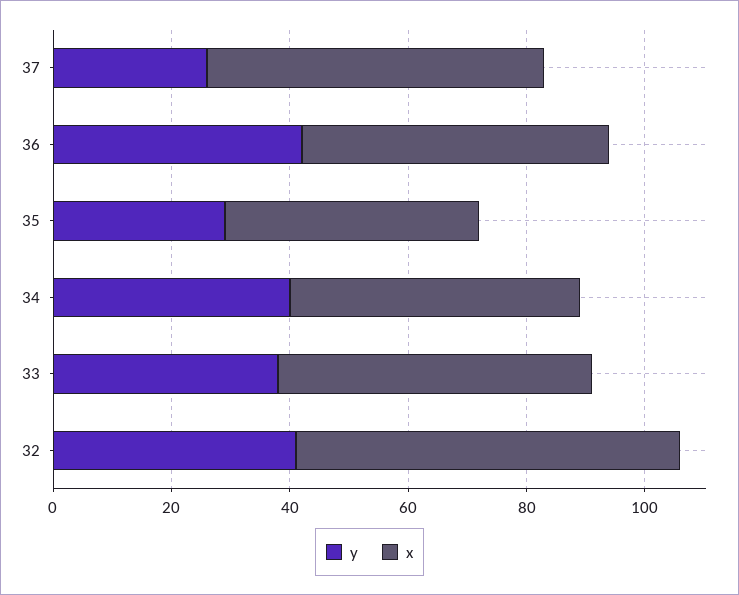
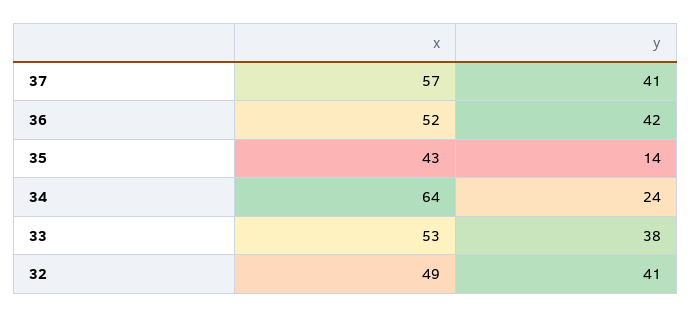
  {
    "y": {
-     "37": 25,
+     "37": 41,
      "36": 42,
-     "35": 30,
+     "35": 14,
-     "34": 40,
+     "34": 24,
      "33": 38,
      "32": 41
    },
    "x": {
      "37": 57,
      "36": 52,
      "35": 43,
-     "34": 50,
+     "34": 64,
      "33": 53,
-     "32": 65
+     "32": 49
    }
  }

